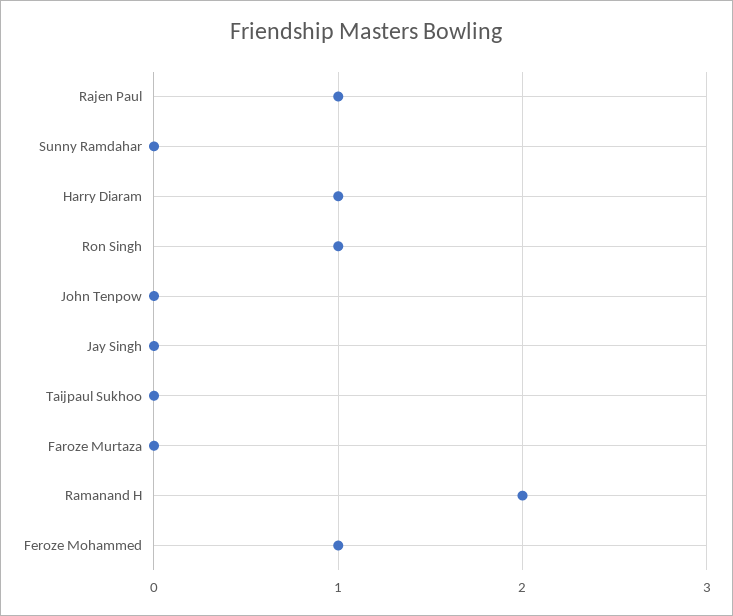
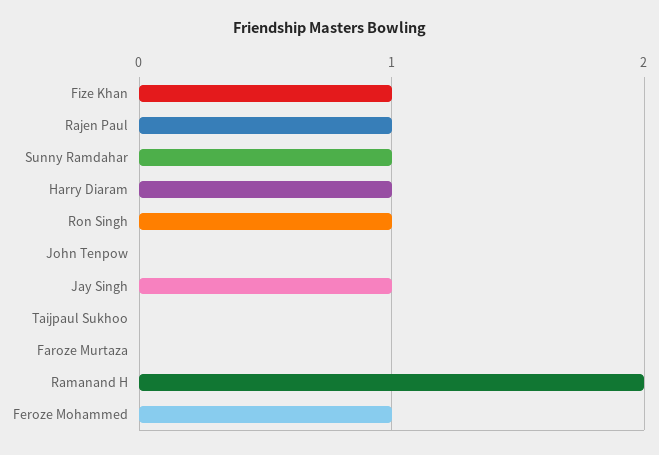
  {
    "Rajen Paul": 1,
-   "Sunny Ramdahar": 0,
+   "Sunny Ramdahar": 1,
    "Harry Diaram": 1,
    "Ron Singh": 1,
    "John Tenpow": 0,
-   "Jay Singh": 0,
+   "Jay Singh": 1,
    "Taijpaul Sukhoo": 0,
    "Faroze Murtaza": 0,
    "Ramanand H": 2,
-   "Feroze Mohammed": 1
+   "Feroze Mohammed": 1,
+   "Fize Khan": 1
  }

